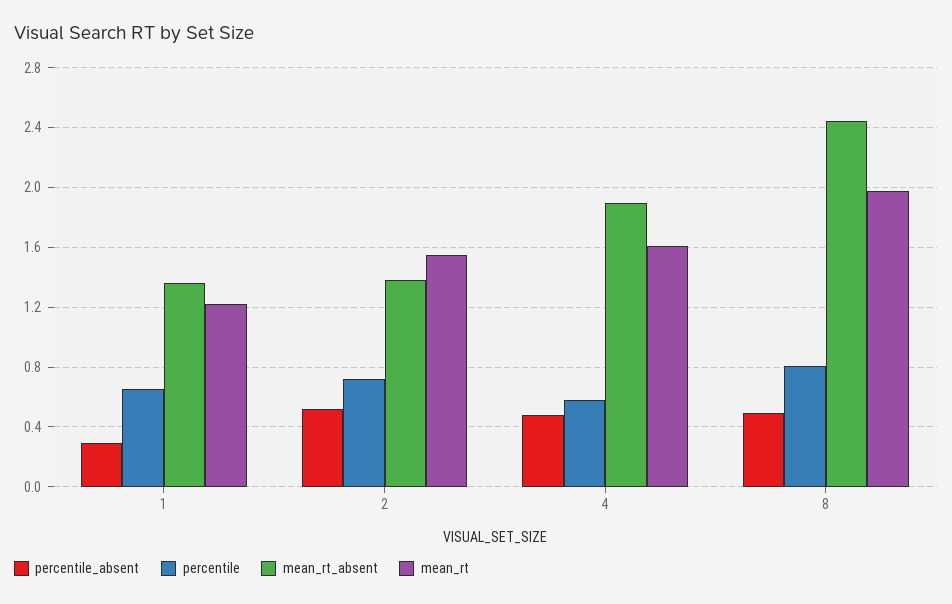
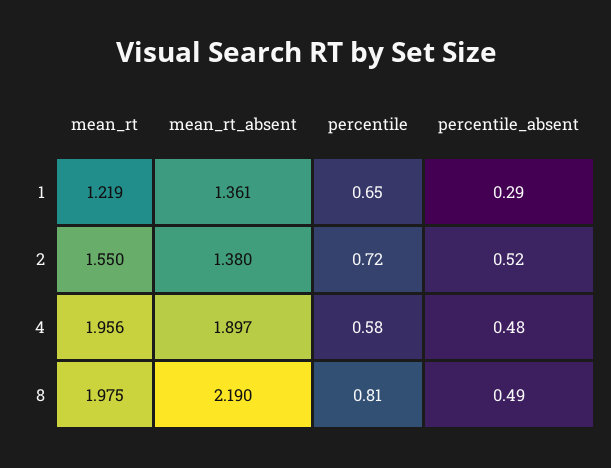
  {
    "percentile_absent": {
      "1": 0.29,
      "2": 0.52,
      "4": 0.48,
      "8": 0.49
    },
    "percentile": {
      "1": 0.65,
      "2": 0.72,
      "4": 0.58,
      "8": 0.81
    },
    "mean_rt_absent": {
      "1": 1.361,
      "2": 1.38,
      "4": 1.897,
-     "8": 2.45
+     "8": 2.19
    },
    "mean_rt": {
      "1": 1.219,
      "2": 1.55,
-     "4": 1.6,
+     "4": 1.956,
      "8": 1.975
    }
  }

